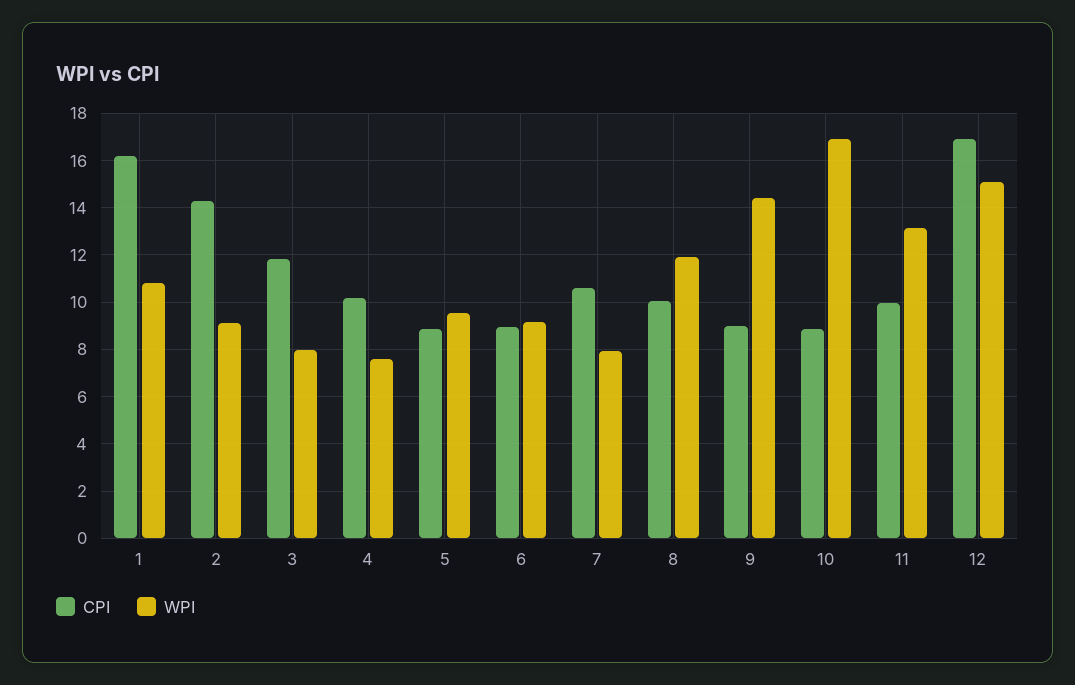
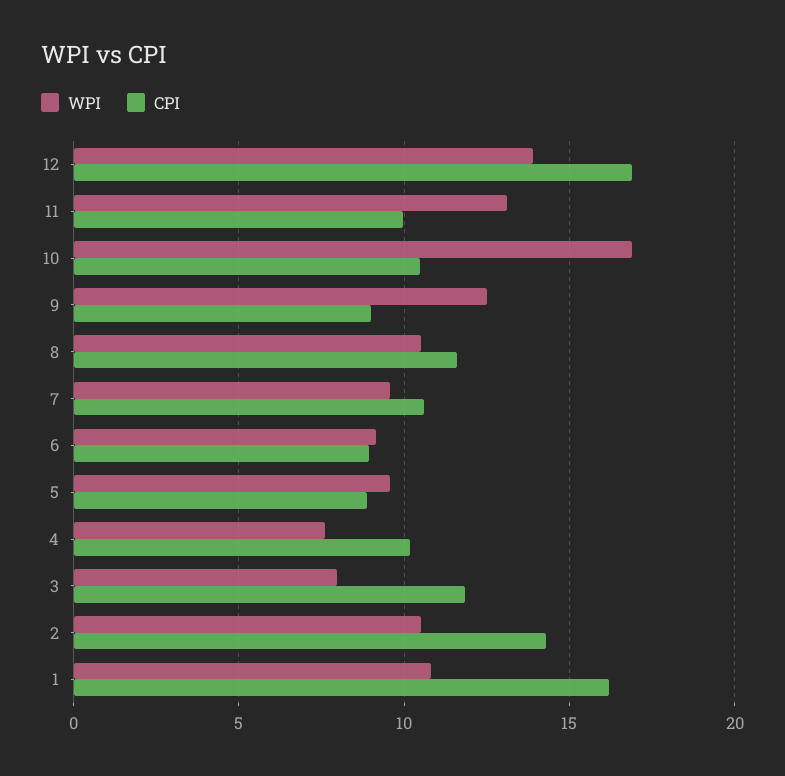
  {
    "CPI": {
      "1": 16,
      "2": 14.5,
      "3": 12,
      "4": 10,
      "5": 9,
      "6": 9,
      "7": 10.5,
-     "8": 10,
+     "8": 11.5,
      "9": 9,
-     "10": 9,
+     "10": 10.5,
      "11": 10,
      "12": 17
    },
    "WPI": {
      "1": 11,
-     "2": 9,
+     "2": 10.5,
      "3": 8,
      "4": 7.5,
      "5": 9.5,
      "6": 9,
-     "7": 8,
+     "7": 9.5,
-     "8": 12,
+     "8": 10.5,
-     "9": 14.5,
+     "9": 12.5,
      "10": 17,
      "11": 13,
-     "12": 15
+     "12": 14
    }
  }

